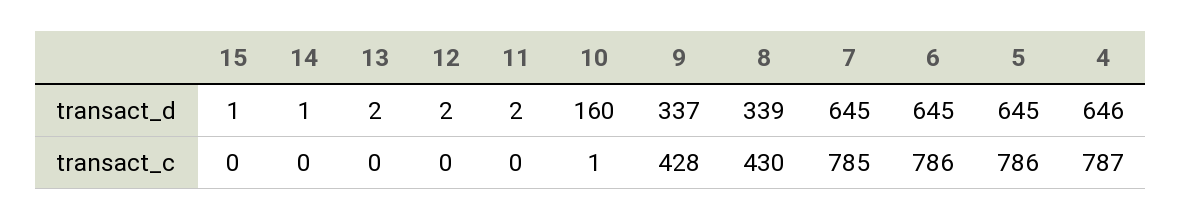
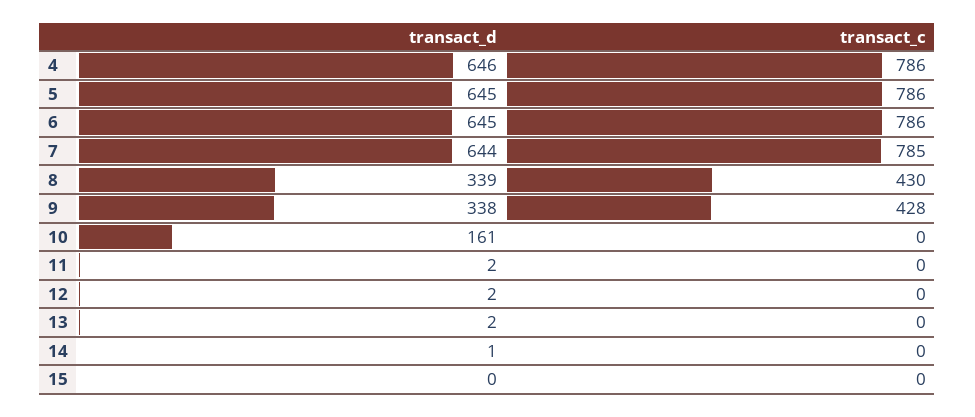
  {
    "15": {
-     "transact_d": 1,
+     "transact_d": 0,
      "transact_c": 0
    },
    "14": {
      "transact_d": 1,
      "transact_c": 0
    },
    "13": {
      "transact_d": 2,
      "transact_c": 0
    },
    "12": {
      "transact_d": 2,
      "transact_c": 0
    },
    "11": {
      "transact_d": 2,
      "transact_c": 0
    },
    "10": {
-     "transact_d": 160,
+     "transact_d": 161,
-     "transact_c": 1
+     "transact_c": 0
    },
    "9": {
-     "transact_d": 337,
+     "transact_d": 338,
      "transact_c": 428
    },
    "8": {
      "transact_d": 339,
      "transact_c": 430
    },
    "7": {
-     "transact_d": 645,
+     "transact_d": 644,
      "transact_c": 785
    },
    "6": {
      "transact_d": 645,
      "transact_c": 786
    },
    "5": {
      "transact_d": 645,
      "transact_c": 786
    },
    "4": {
      "transact_d": 646,
-     "transact_c": 787
+     "transact_c": 786
    }
  }

